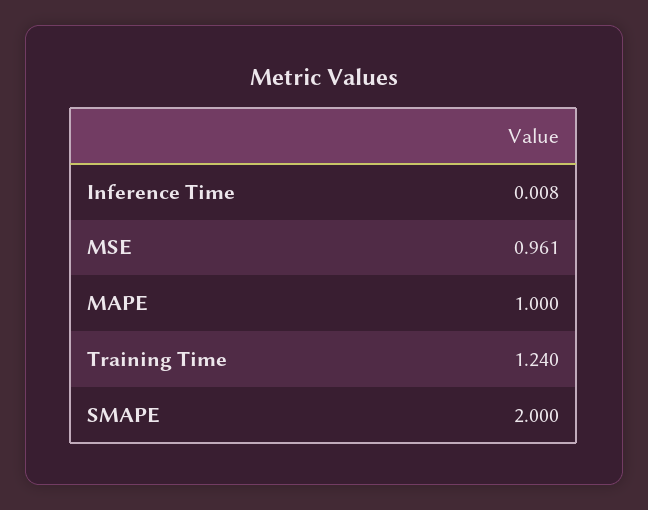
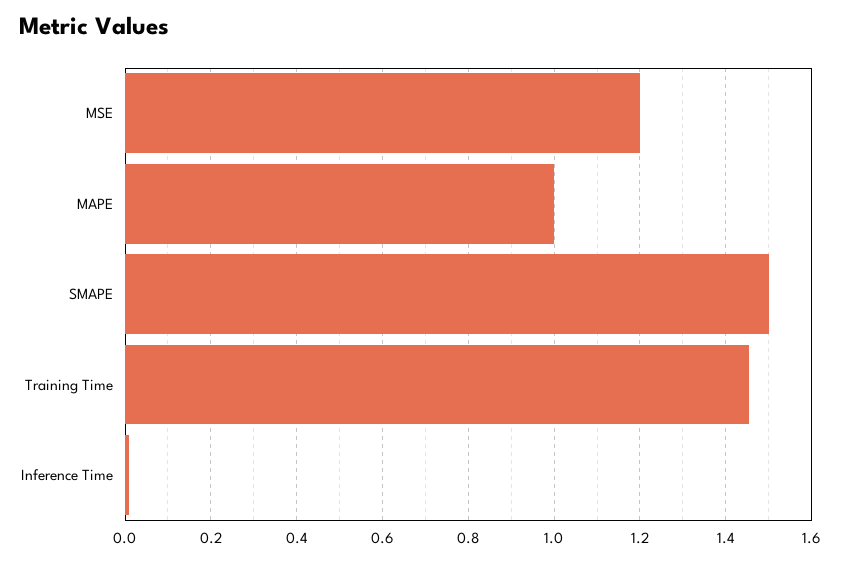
  {
    "Inference Time": 0.008,
-   "MSE": 0.961,
+   "MSE": 1.2,
    "MAPE": 1,
-   "Training Time": 1.24,
+   "Training Time": 1.46,
-   "SMAPE": 2
+   "SMAPE": 1.5
  }

